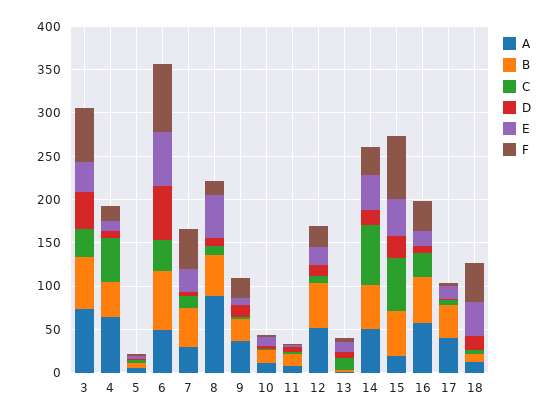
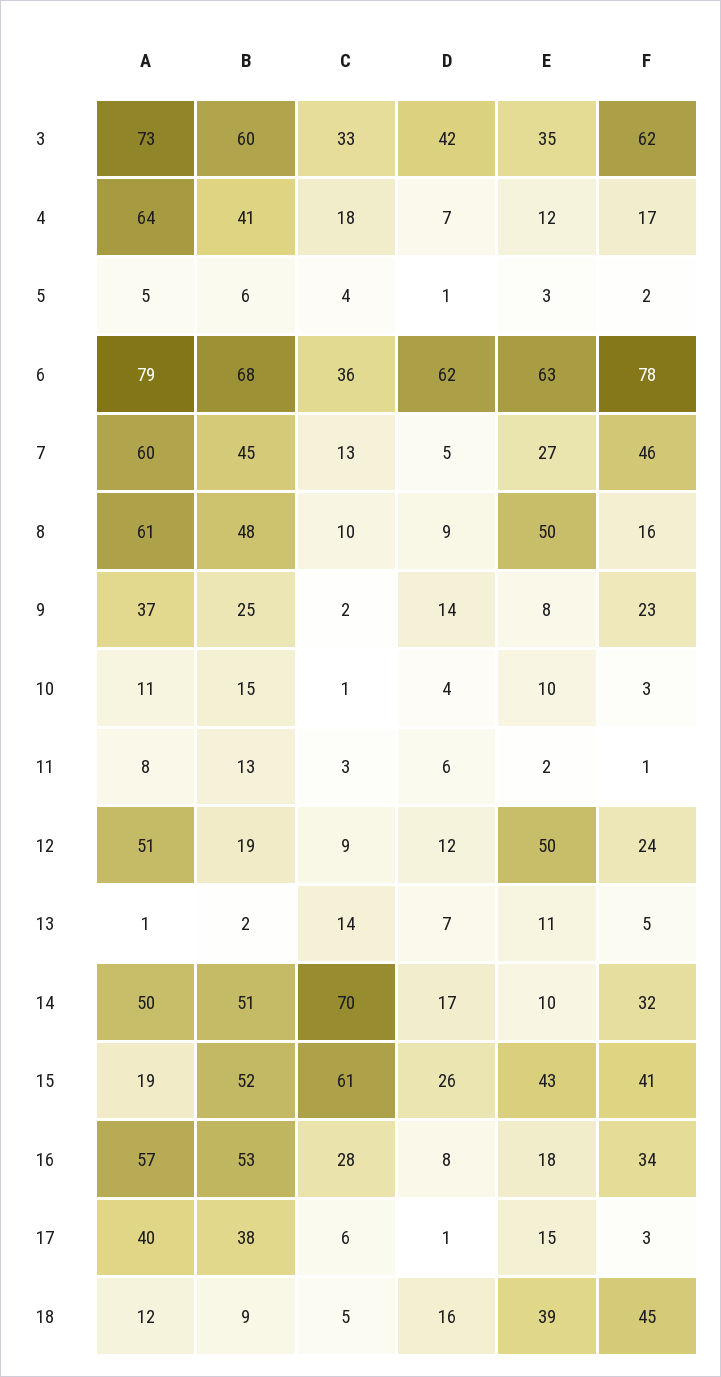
  {
    "A": {
      "3": 73,
      "4": 64,
      "5": 5,
-     "6": 50,
+     "6": 79,
-     "7": 30,
+     "7": 60,
-     "8": 90,
+     "8": 61,
      "9": 37,
      "10": 11,
      "11": 8,
      "12": 51,
      "13": 1,
      "14": 50,
      "15": 19,
      "16": 57,
      "17": 40,
      "18": 12
    },
    "B": {
      "3": 60,
      "4": 41,
      "5": 6,
      "6": 68,
      "7": 45,
      "8": 48,
      "9": 25,
      "10": 15,
      "11": 13,
-     "12": 50,
+     "12": 19,
      "13": 2,
      "14": 51,
      "15": 52,
      "16": 53,
      "17": 38,
      "18": 9
    },
    "C": {
      "3": 33,
-     "4": 50,
+     "4": 18,
      "5": 4,
      "6": 36,
      "7": 13,
      "8": 10,
      "9": 2,
      "10": 1,
      "11": 3,
      "12": 9,
      "13": 14,
      "14": 70,
      "15": 61,
      "16": 28,
      "17": 6,
      "18": 5
    },
    "D": {
      "3": 42,
      "4": 7,
      "5": 1,
      "6": 62,
      "7": 5,
      "8": 9,
      "9": 14,
      "10": 4,
      "11": 6,
      "12": 12,
      "13": 7,
      "14": 17,
      "15": 26,
      "16": 8,
      "17": 1,
      "18": 16
    },
    "E": {
      "3": 35,
      "4": 12,
      "5": 3,
      "6": 63,
      "7": 27,
      "8": 50,
      "9": 8,
      "10": 10,
      "11": 2,
-     "12": 20,
+     "12": 50,
      "13": 11,
-     "14": 40,
+     "14": 10,
      "15": 43,
      "16": 18,
      "17": 15,
      "18": 39
    },
    "F": {
      "3": 62,
      "4": 17,
      "5": 2,
      "6": 78,
      "7": 46,
      "8": 16,
      "9": 23,
      "10": 3,
      "11": 1,
      "12": 24,
      "13": 5,
      "14": 32,
-     "15": 70,
+     "15": 41,
      "16": 34,
      "17": 3,
      "18": 45
    }
  }

